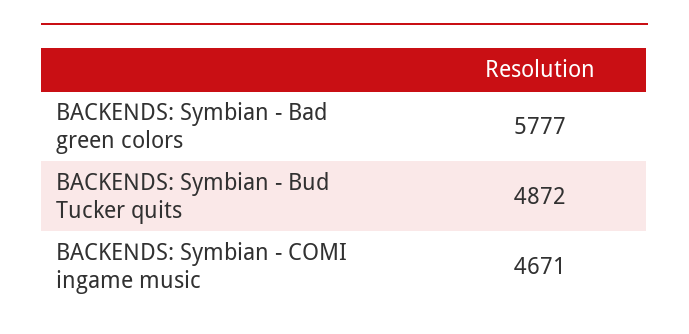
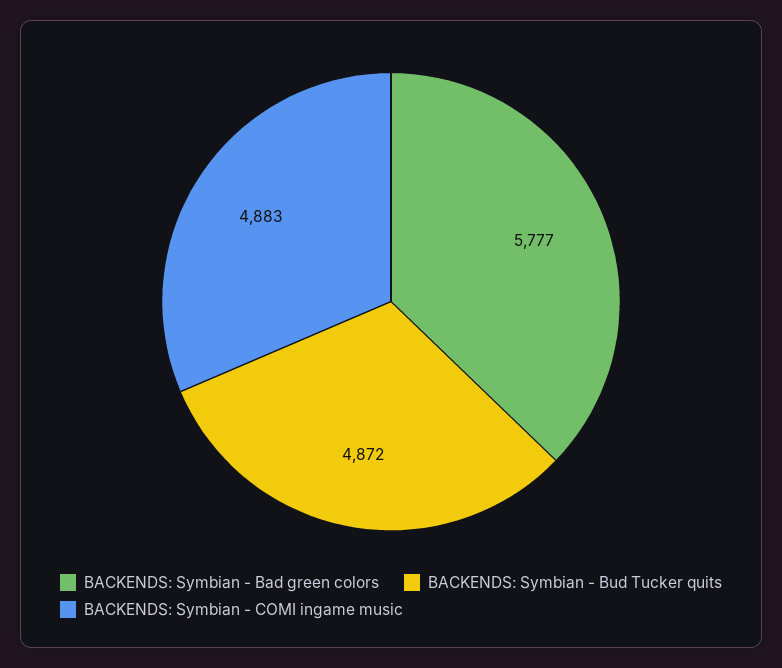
  {
    "BACKENDS: Symbian - Bad green colors": 5777,
    "BACKENDS: Symbian - Bud Tucker quits": 4872,
-   "BACKENDS: Symbian - COMI ingame music": 4671
+   "BACKENDS: Symbian - COMI ingame music": 4883
  }

